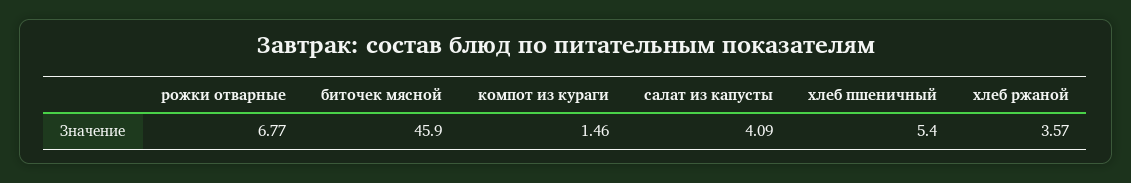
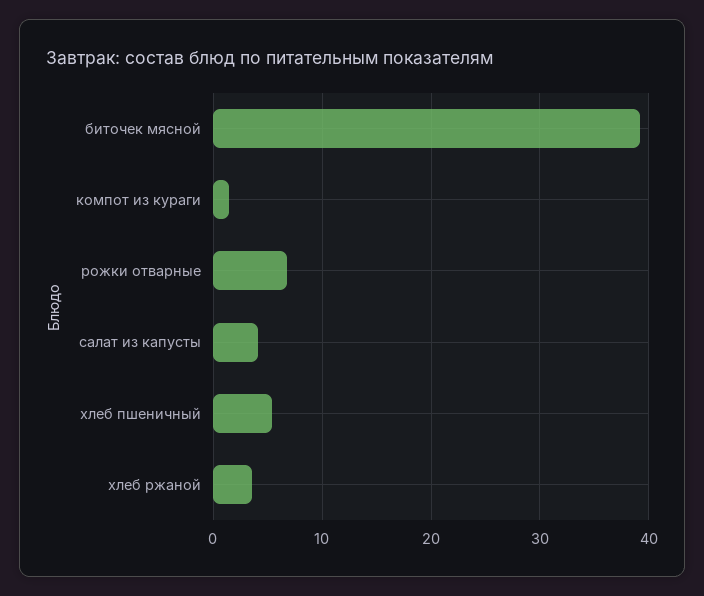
  {
    "рожки отварные": 6.77,
-   "биточек мясной": 45.9,
+   "биточек мясной": 39,
    "компот из кураги": 1.46,
    "салат из капусты": 4.09,
    "хлеб пшеничный": 5.4,
    "хлеб ржаной": 3.57
  }

